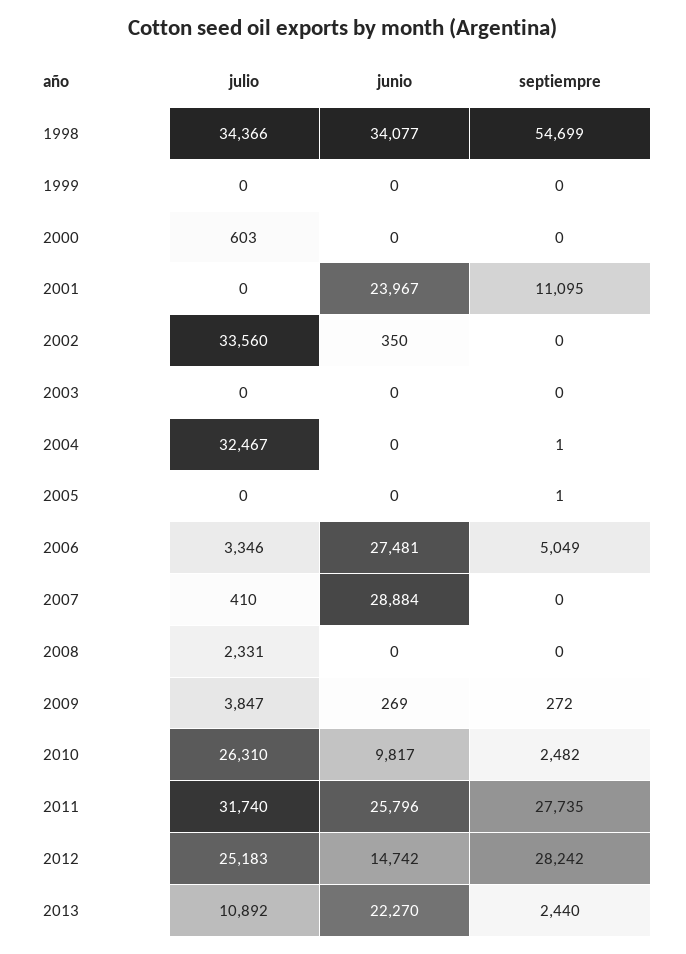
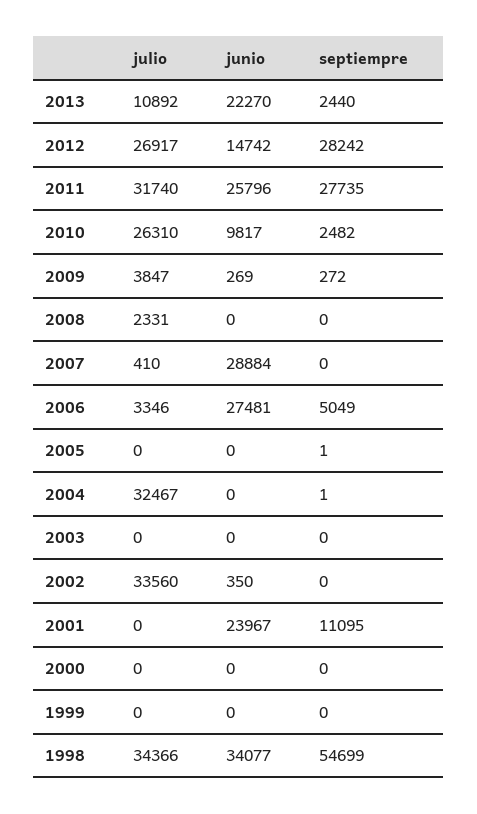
  {
    "julio": {
      "1998": 34366,
      "1999": 0,
-     "2000": 603,
+     "2000": 0,
      "2001": 0,
      "2002": 33560,
      "2003": 0,
      "2004": 32467,
      "2005": 0,
      "2006": 3346,
      "2007": 410,
      "2008": 2331,
      "2009": 3847,
      "2010": 26310,
      "2011": 31740,
-     "2012": 25183,
+     "2012": 26917,
      "2013": 10892
    },
    "junio": {
      "1998": 34077,
      "1999": 0,
      "2000": 0,
      "2001": 23967,
      "2002": 350,
      "2003": 0,
      "2004": 0,
      "2005": 0,
      "2006": 27481,
      "2007": 28884,
      "2008": 0,
      "2009": 269,
      "2010": 9817,
      "2011": 25796,
      "2012": 14742,
      "2013": 22270
    },
    "septiempre": {
      "1998": 54699,
      "1999": 0,
      "2000": 0,
      "2001": 11095,
      "2002": 0,
      "2003": 0,
      "2004": 1,
      "2005": 1,
      "2006": 5049,
      "2007": 0,
      "2008": 0,
      "2009": 272,
      "2010": 2482,
      "2011": 27735,
      "2012": 28242,
      "2013": 2440
    }
  }

